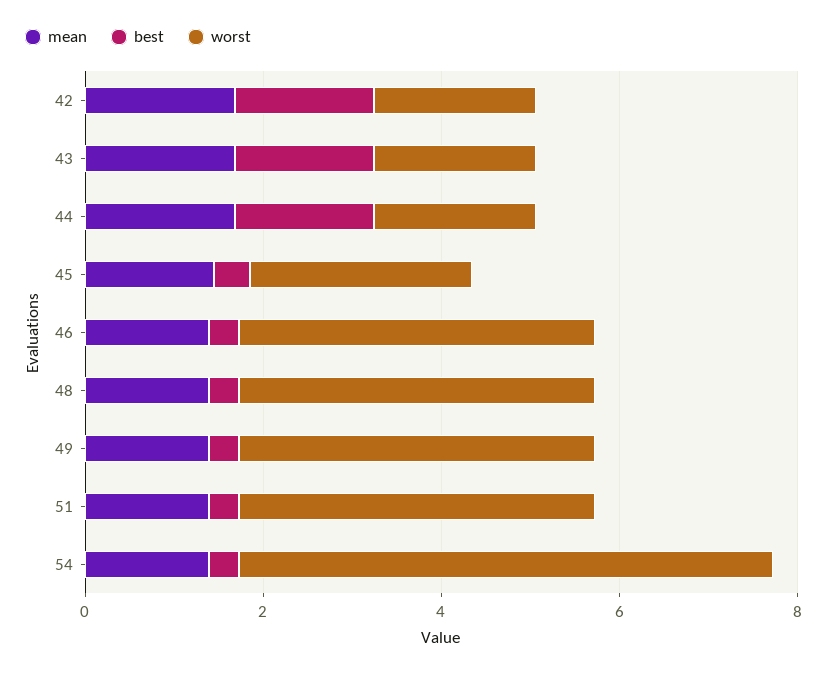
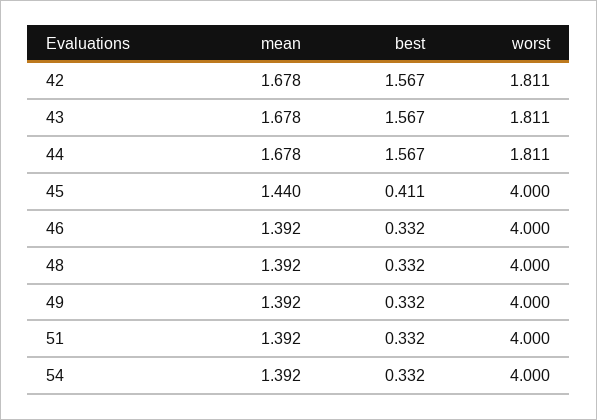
  {
    "mean": {
      "42": 1.678,
      "43": 1.678,
      "44": 1.678,
      "45": 1.44,
      "46": 1.392,
      "48": 1.392,
      "49": 1.392,
      "51": 1.392,
      "54": 1.392
    },
    "best": {
      "42": 1.567,
      "43": 1.567,
      "44": 1.567,
      "45": 0.411,
      "46": 0.332,
      "48": 0.332,
      "49": 0.332,
      "51": 0.332,
      "54": 0.332
    },
    "worst": {
      "42": 1.811,
      "43": 1.811,
      "44": 1.811,
-     "45": 2.5,
+     "45": 4,
      "46": 4,
      "48": 4,
      "49": 4,
      "51": 4,
-     "54": 6
+     "54": 4
    }
  }

